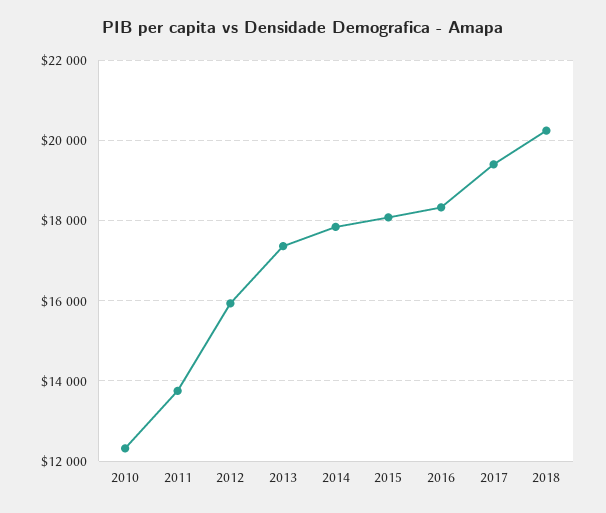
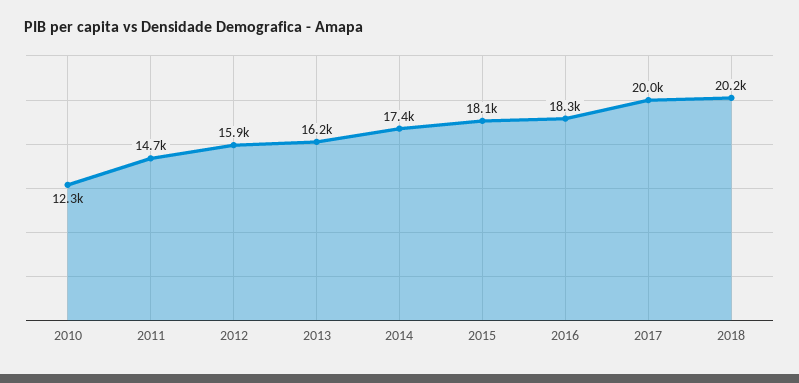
  {
    "2010": 12300,
-   "2011": 13800,
+   "2011": 14700,
    "2012": 15900,
-   "2013": 17400,
+   "2013": 16200,
-   "2014": 17800,
+   "2014": 17400,
    "2015": 18100,
    "2016": 18300,
-   "2017": 19400,
+   "2017": 20000,
    "2018": 20200
  }

